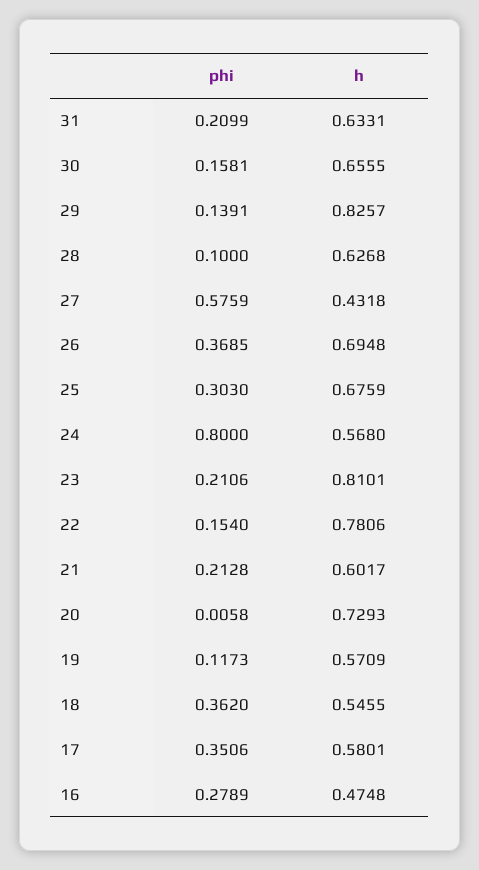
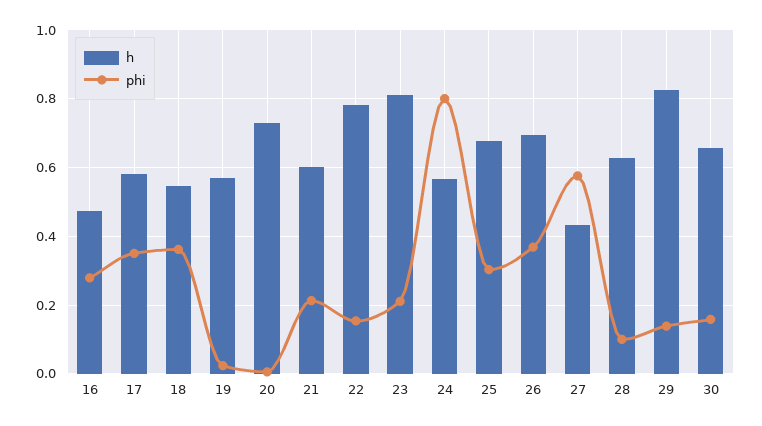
  {
    "phi": {
-     "31": 0.2099,
      "30": 0.1581,
      "29": 0.1391,
      "28": 0.1,
      "27": 0.5759,
      "26": 0.3685,
      "25": 0.303,
      "24": 0.8,
      "23": 0.2106,
      "22": 0.154,
      "21": 0.2128,
      "20": 0.0058,
-     "19": 0.1173,
+     "19": 0.02,
      "18": 0.362,
      "17": 0.3506,
      "16": 0.2789
    },
    "h": {
-     "31": 0.6331,
      "30": 0.6555,
      "29": 0.8257,
      "28": 0.6268,
      "27": 0.4318,
      "26": 0.6948,
      "25": 0.6759,
      "24": 0.568,
      "23": 0.8101,
      "22": 0.7806,
      "21": 0.6017,
      "20": 0.7293,
      "19": 0.5709,
      "18": 0.5455,
      "17": 0.5801,
      "16": 0.4748
    }
  }

